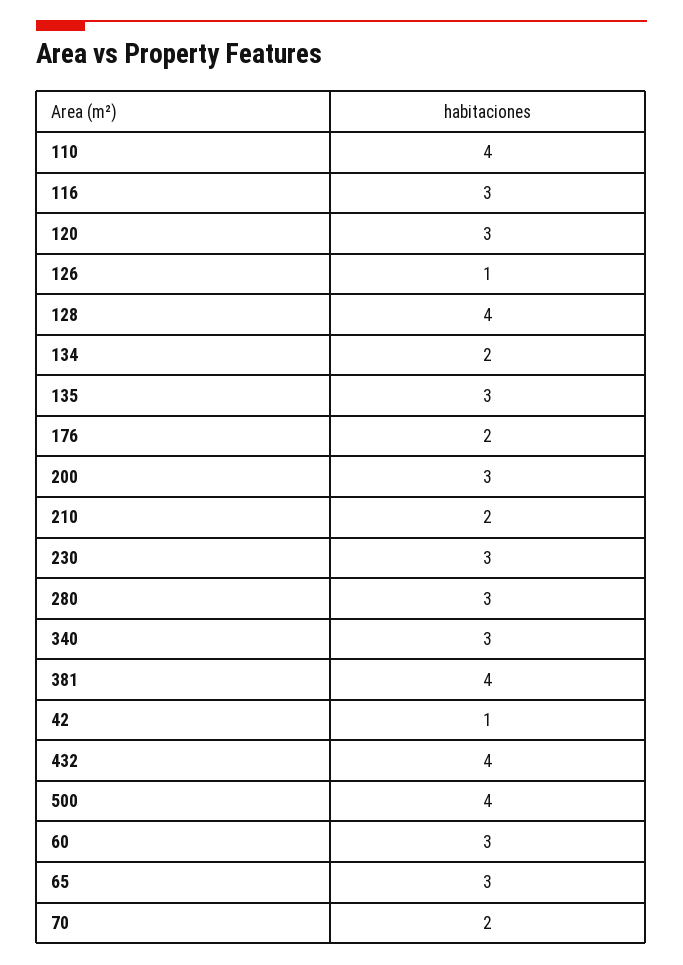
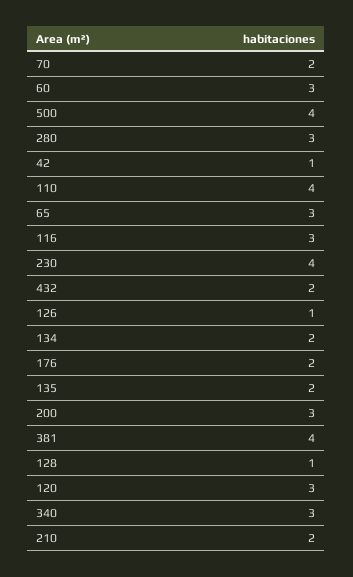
  {
    "110": 4,
    "116": 3,
    "120": 3,
    "126": 1,
-   "128": 4,
+   "128": 1,
    "134": 2,
-   "135": 3,
+   "135": 2,
    "176": 2,
    "200": 3,
    "210": 2,
-   "230": 3,
+   "230": 4,
    "280": 3,
    "340": 3,
    "381": 4,
    "42": 1,
-   "432": 4,
+   "432": 2,
    "500": 4,
    "60": 3,
    "65": 3,
    "70": 2
  }

